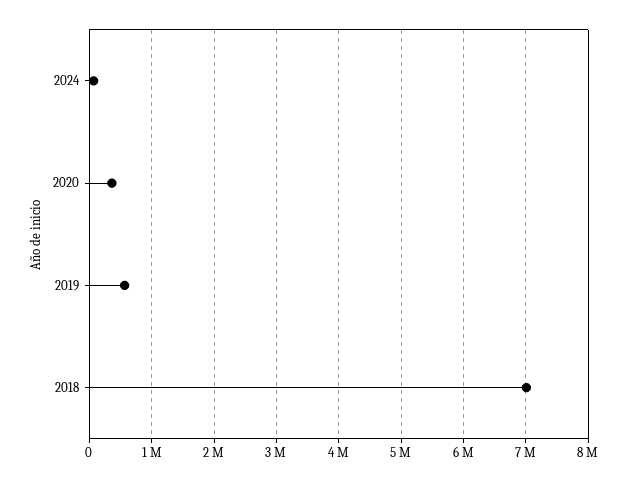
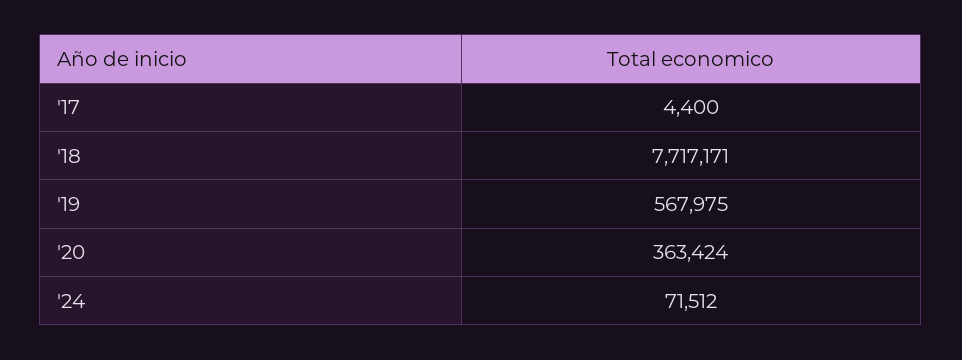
  {
    "2024": 71512,
    "2020": 363424,
    "2019": 567975,
-   "2018": 7000000
+   "2018": 7717171,
+   "'17": 4400
  }

